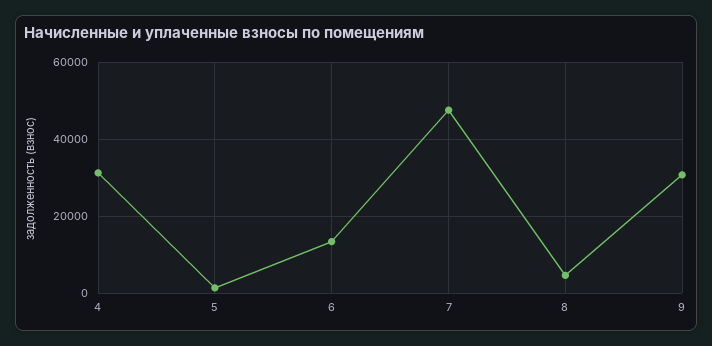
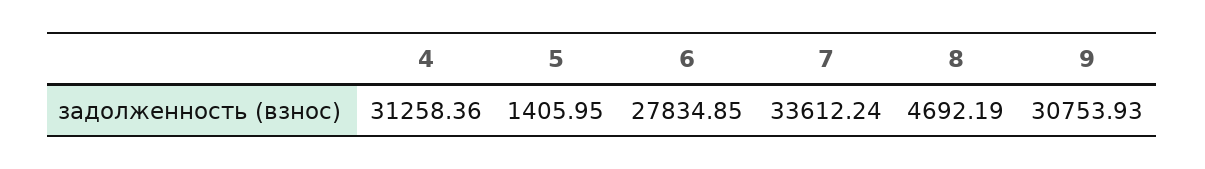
  {
    "4": 31258.36,
    "5": 1405.95,
-   "6": 14000,
+   "6": 27834.85,
-   "7": 48000,
+   "7": 33612.24,
    "8": 4692.19,
    "9": 30753.93
  }

